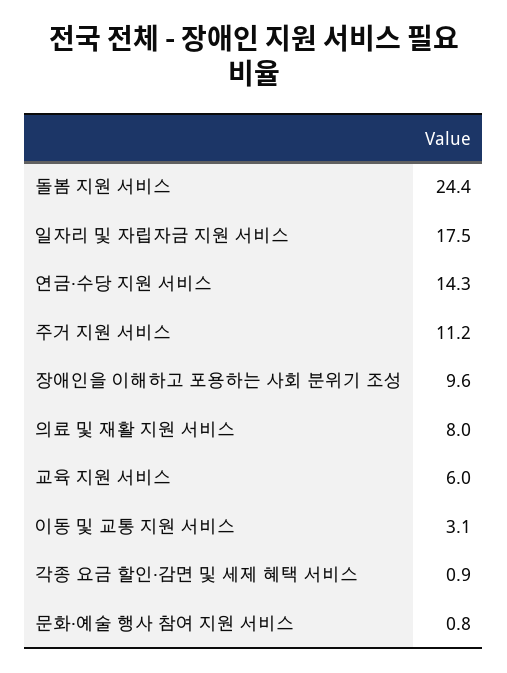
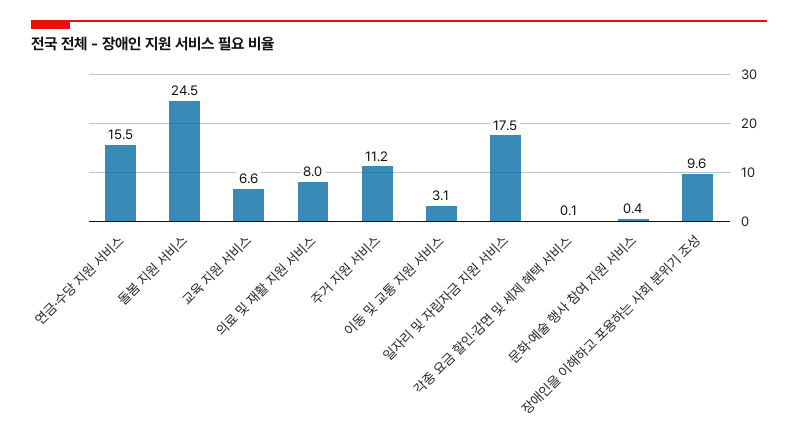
  {
-   "돌봄 지원 서비스": 24.4,
+   "돌봄 지원 서비스": 24.5,
    "일자리 및 자립자금 지원 서비스": 17.5,
-   "연금·수당 지원 서비스": 14.3,
+   "연금·수당 지원 서비스": 15.5,
    "주거 지원 서비스": 11.2,
    "장애인을 이해하고 포용하는 사회 분위기 조성": 9.6,
    "의료 및 재활 지원 서비스": 8,
-   "교육 지원 서비스": 6,
+   "교육 지원 서비스": 6.6,
    "이동 및 교통 지원 서비스": 3.1,
-   "각종 요금 할인·감면 및 세제 혜택 서비스": 0.9,
+   "각종 요금 할인·감면 및 세제 혜택 서비스": 0.1,
-   "문화·예술 행사 참여 지원 서비스": 0.8
+   "문화·예술 행사 참여 지원 서비스": 0.4
  }

